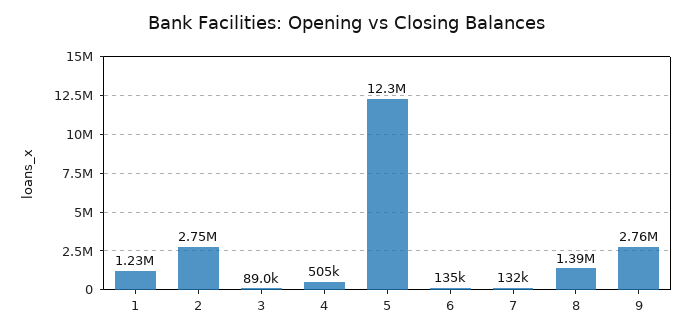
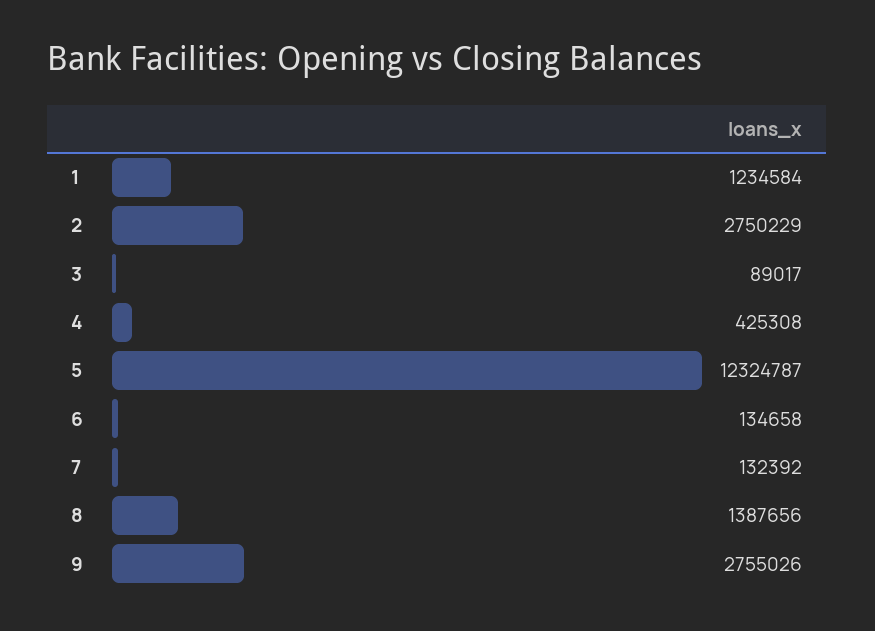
  {
    "1": 1234584,
    "2": 2750229,
    "3": 89017,
-   "4": 505000,
+   "4": 425308,
    "5": 12324787,
    "6": 134658,
    "7": 132392,
    "8": 1387656,
    "9": 2755026
  }

